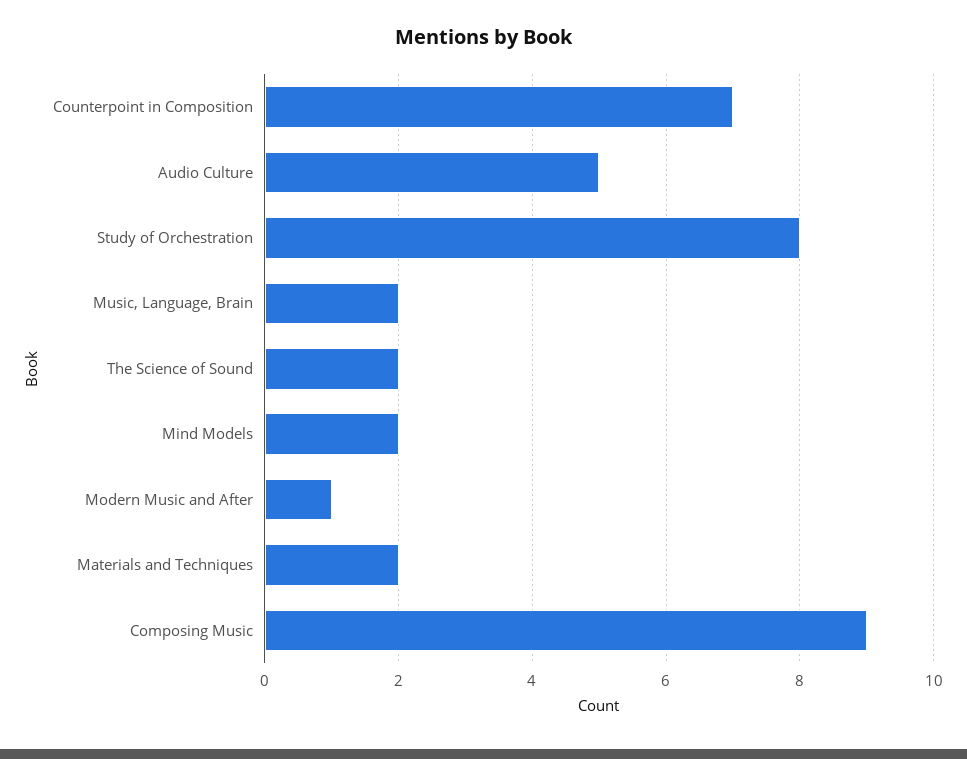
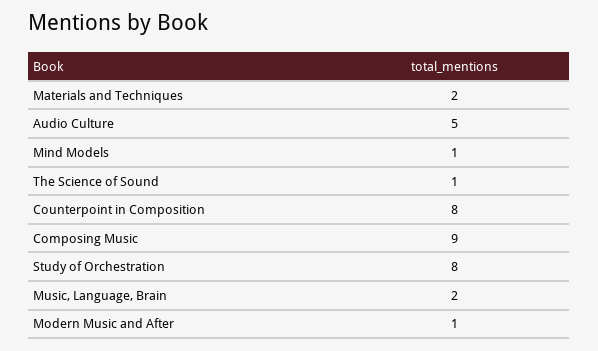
  {
-   "Counterpoint in Composition": 7,
+   "Counterpoint in Composition": 8,
    "Audio Culture": 5,
    "Study of Orchestration": 8,
    "Music, Language, Brain": 2,
-   "The Science of Sound": 2,
+   "The Science of Sound": 1,
-   "Mind Models": 2,
+   "Mind Models": 1,
    "Modern Music and After": 1,
    "Materials and Techniques": 2,
    "Composing Music": 9
  }

